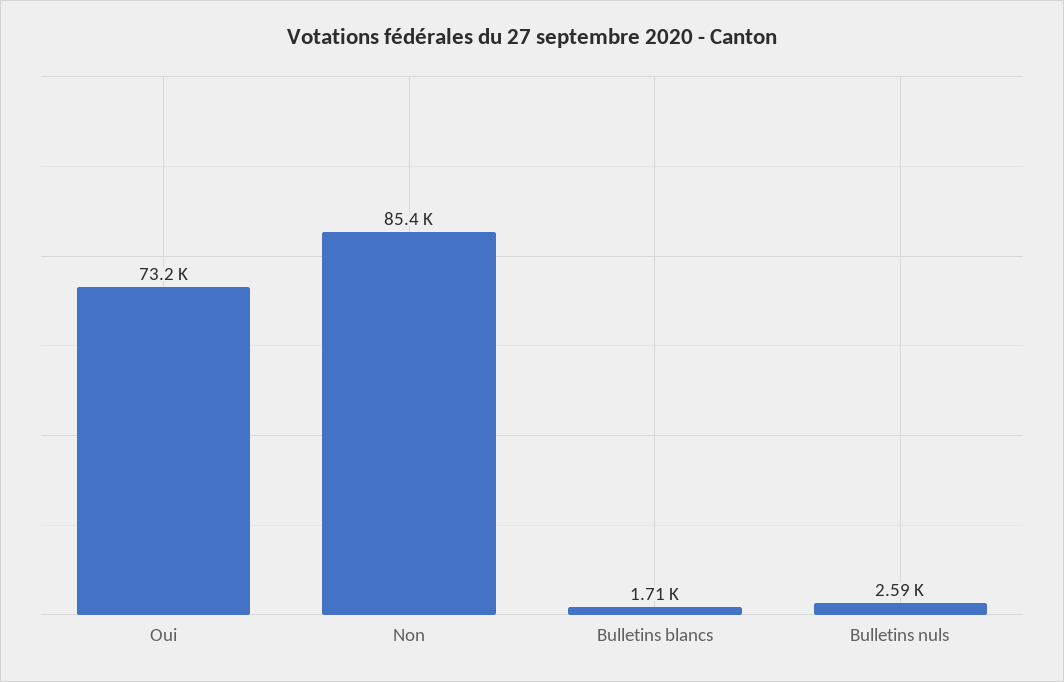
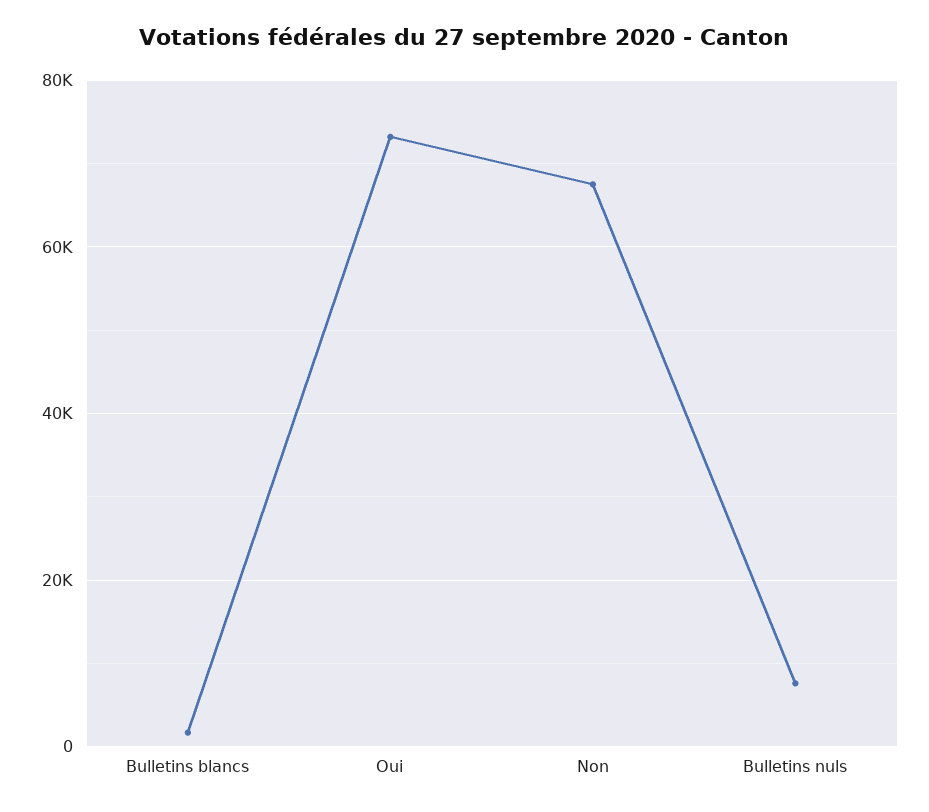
  {
    "Oui": 73200,
-   "Non": 85400,
+   "Non": 68000,
    "Bulletins blancs": 1710,
-   "Bulletins nuls": 2590
+   "Bulletins nuls": 8000
  }

